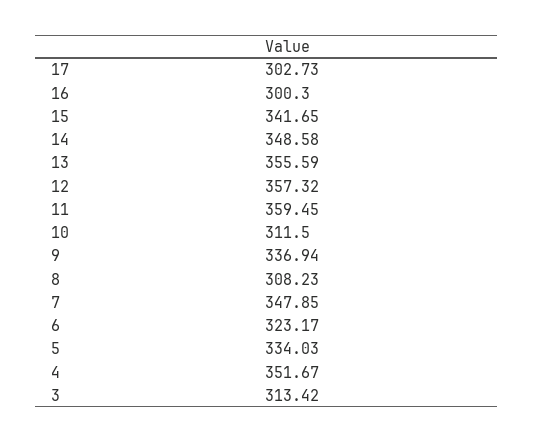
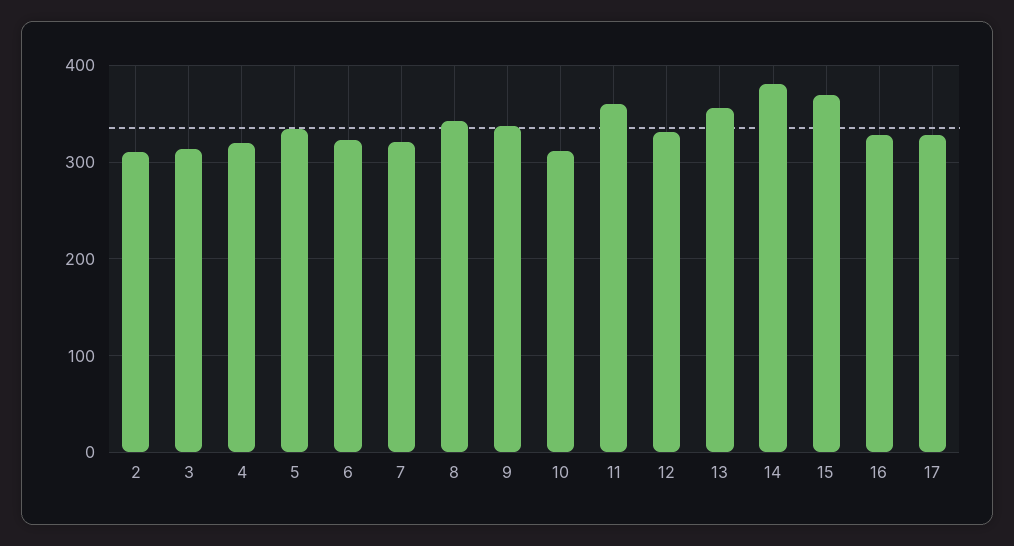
  {
-   "17": 302.73,
+   "17": 330,
-   "16": 300.3,
+   "16": 330,
-   "15": 341.65,
+   "15": 370,
-   "14": 348.58,
+   "14": 380,
    "13": 355.59,
-   "12": 357.32,
+   "12": 330,
    "11": 359.45,
    "10": 311.5,
    "9": 336.94,
-   "8": 308.23,
+   "8": 340,
-   "7": 347.85,
+   "7": 320,
    "6": 323.17,
    "5": 334.03,
-   "4": 351.67,
+   "4": 320,
-   "3": 313.42
+   "3": 313.42,
+   "2": 310
  }

